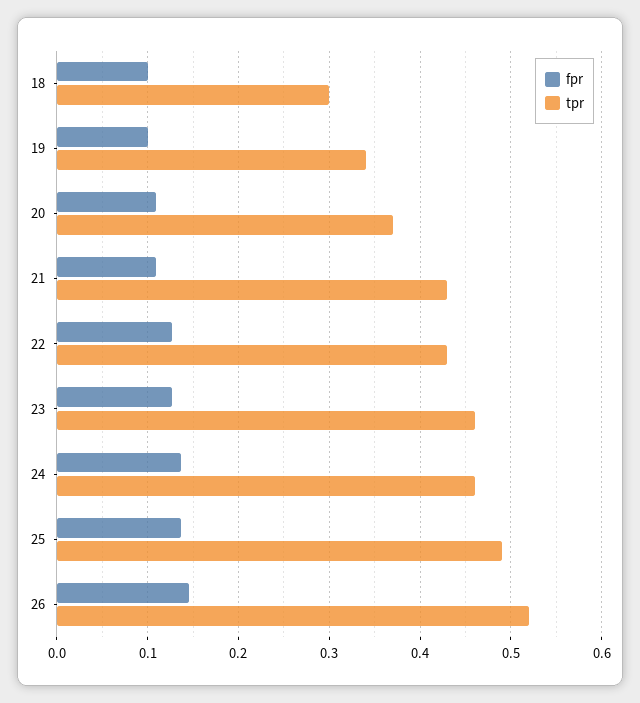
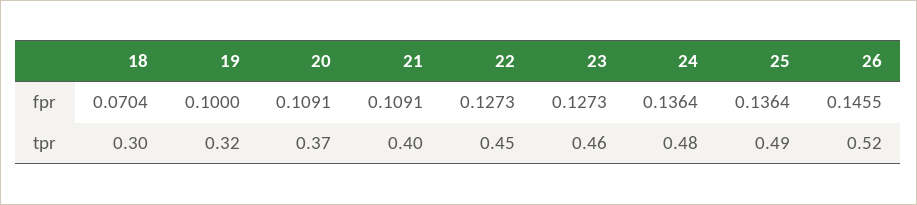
  {
    "fpr": {
-     "18": 0.1,
+     "18": 0.0704,
      "19": 0.1,
      "20": 0.1091,
      "21": 0.1091,
      "22": 0.1273,
      "23": 0.1273,
      "24": 0.1364,
      "25": 0.1364,
      "26": 0.1455
    },
    "tpr": {
      "18": 0.3,
-     "19": 0.34,
+     "19": 0.32,
      "20": 0.37,
-     "21": 0.43,
+     "21": 0.4,
-     "22": 0.43,
+     "22": 0.45,
      "23": 0.46,
-     "24": 0.46,
+     "24": 0.48,
      "25": 0.49,
      "26": 0.52
    }
  }

